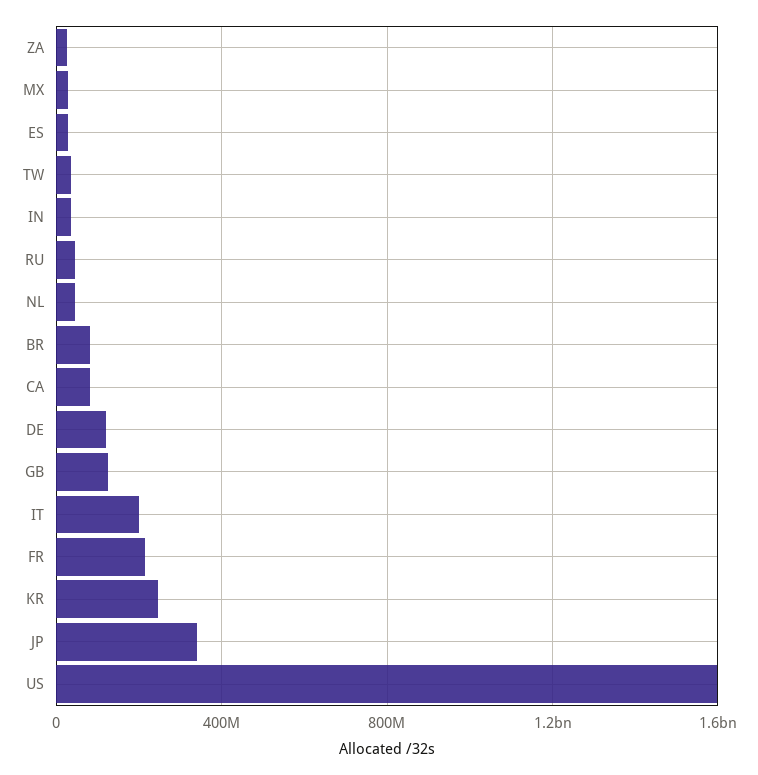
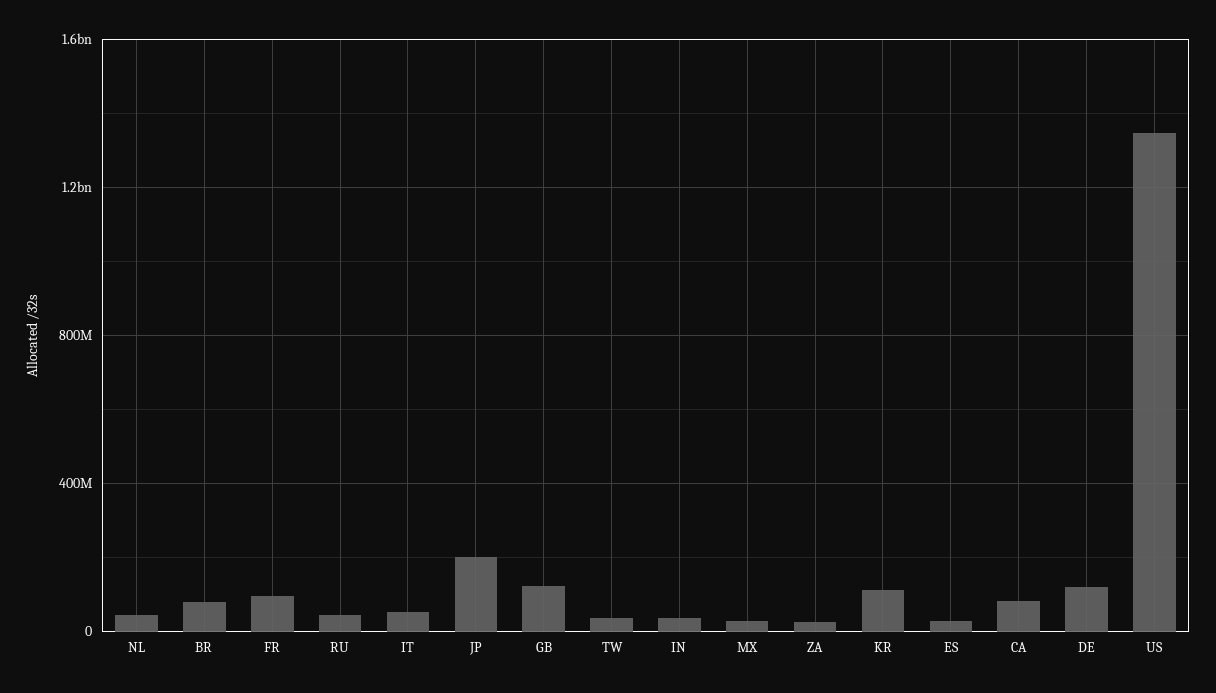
  {
    "ZA": 50000000,
    "MX": 50000000,
    "ES": 50000000,
    "TW": 50000000,
    "IN": 50000000,
    "RU": 50000000,
    "NL": 50000000,
    "BR": 100000000,
    "CA": 100000000,
    "DE": 100000000,
    "GB": 100000000,
-   "IT": 200000000,
+   "IT": 50000000,
-   "FR": 200000000,
+   "FR": 100000000,
-   "KR": 250000000,
+   "KR": 100000000,
-   "JP": 350000000,
+   "JP": 200000000,
-   "US": 1600000000
+   "US": 1350000000
  }

